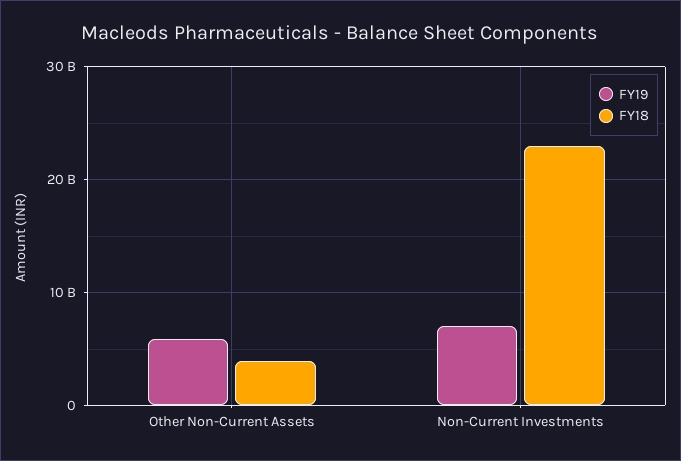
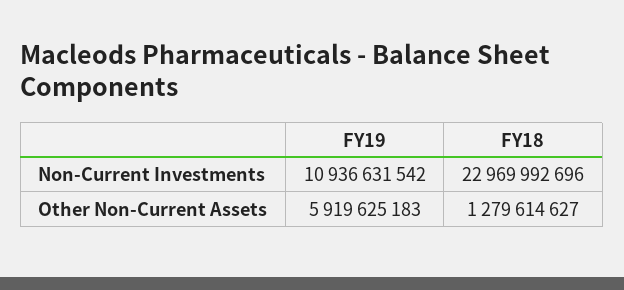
  {
    "FY19": {
      "Other Non-Current Assets": 5919625183,
-     "Non-Current Investments": 7000000000
+     "Non-Current Investments": 10936631542
    },
    "FY18": {
-     "Other Non-Current Assets": 4000000000,
+     "Other Non-Current Assets": 1279614627,
      "Non-Current Investments": 22969992696
    }
  }

